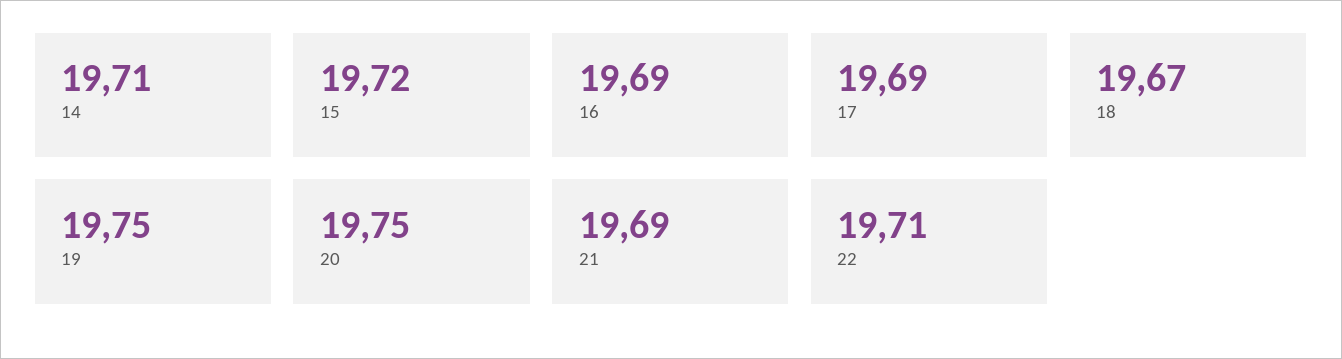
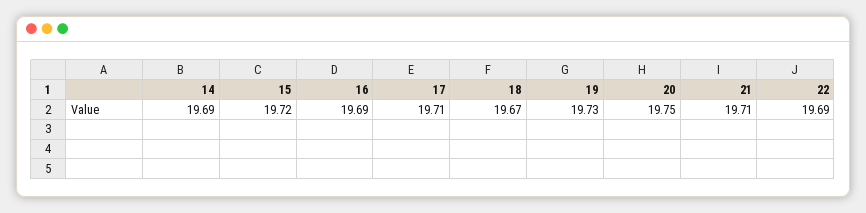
  {
-   "14": 19.71,
+   "14": 19.69,
    "15": 19.72,
    "16": 19.69,
-   "17": 19.69,
+   "17": 19.71,
    "18": 19.67,
-   "19": 19.75,
+   "19": 19.73,
    "20": 19.75,
-   "21": 19.69,
+   "21": 19.71,
-   "22": 19.71
+   "22": 19.69
  }

